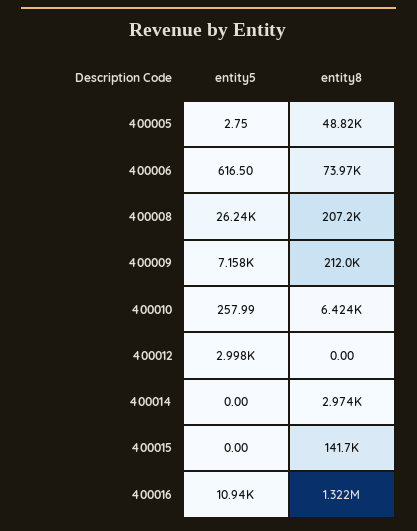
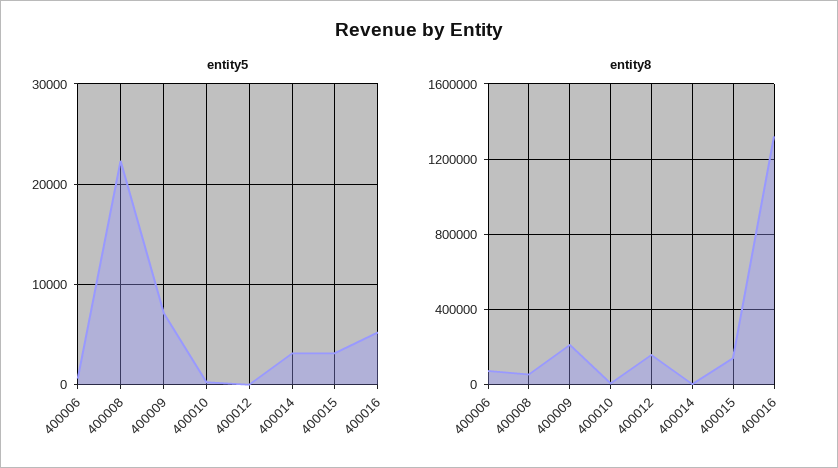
  {
    "entity5": {
-     "400005": 2.75,
      "400006": 616.5,
-     "400008": 26240,
+     "400008": 22000,
      "400009": 7158,
      "400010": 257.99,
-     "400012": 2998,
+     "400012": 0,
-     "400014": 0,
+     "400014": 3000,
-     "400015": 0,
+     "400015": 3000,
-     "400016": 10940
+     "400016": 5000
    },
    "entity8": {
-     "400005": 48820,
      "400006": 73970,
-     "400008": 207200,
+     "400008": 50000,
      "400009": 212000,
      "400010": 6424,
-     "400012": 0,
+     "400012": 150000,
      "400014": 2974,
      "400015": 141700,
      "400016": 1322000
    }
  }

